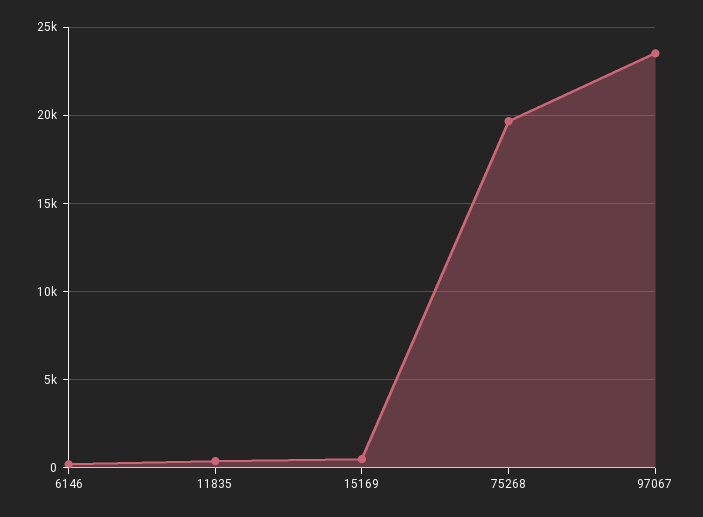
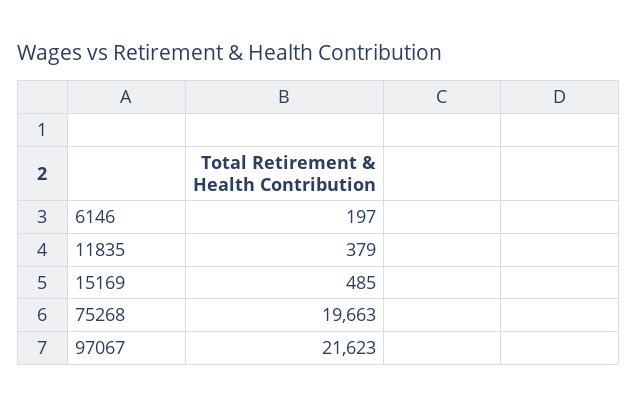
  {
    "6146": 197,
    "11835": 379,
    "15169": 485,
    "75268": 19663,
-   "97067": 23500
+   "97067": 21623
  }

